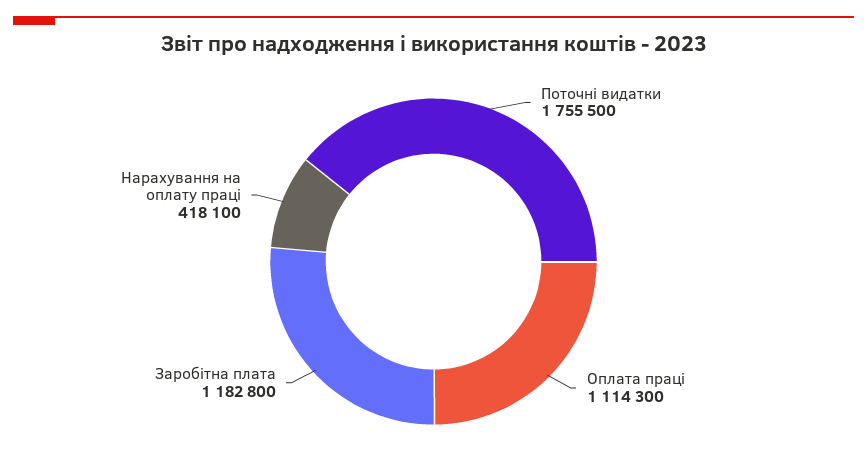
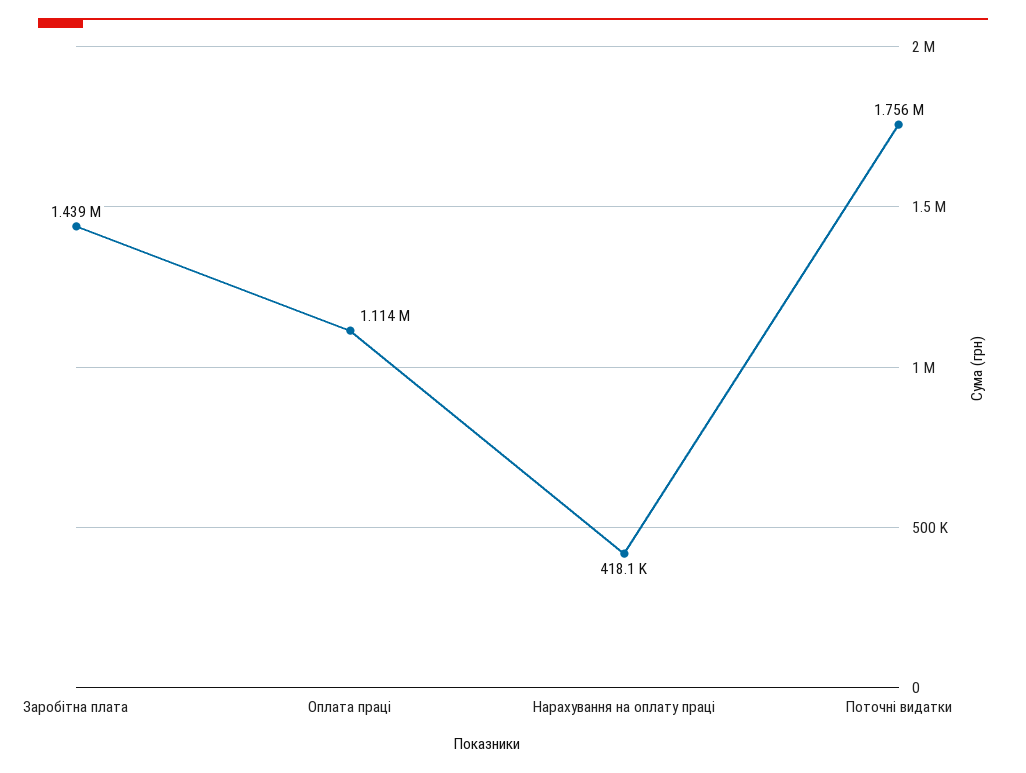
  {
    "Поточні видатки": 1755500,
    "Оплата праці": 1114300,
-   "Заробітна плата": 1182800,
+   "Заробітна плата": 1439000,
    "Нарахування на оплату праці": 418100
  }

